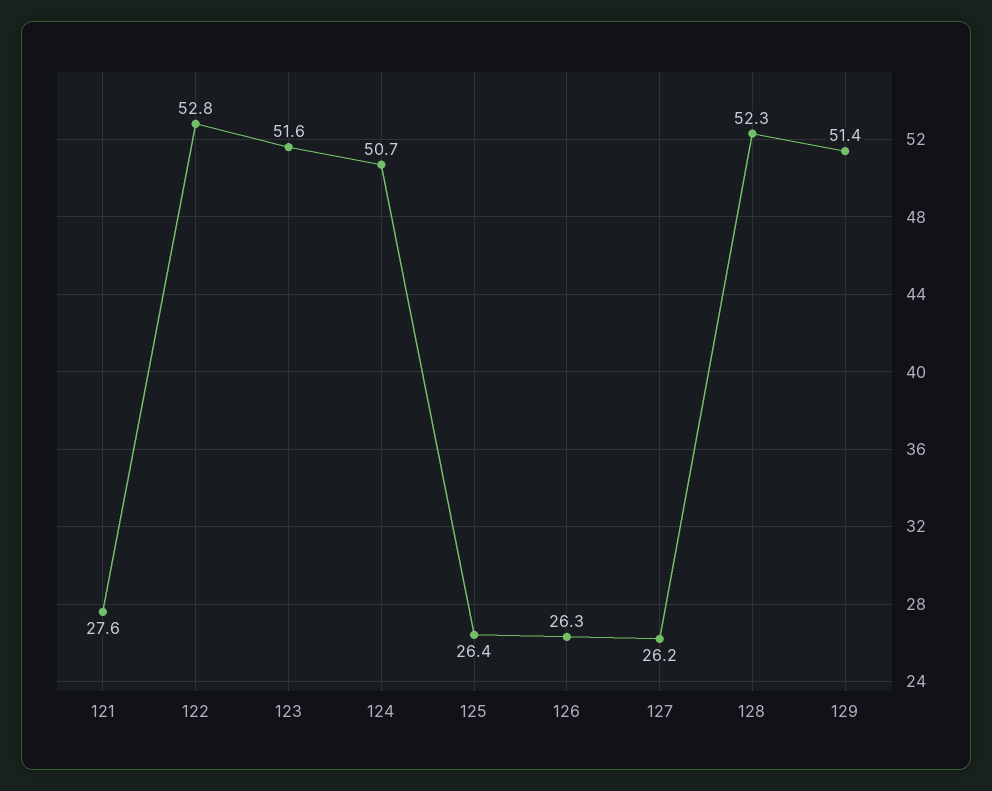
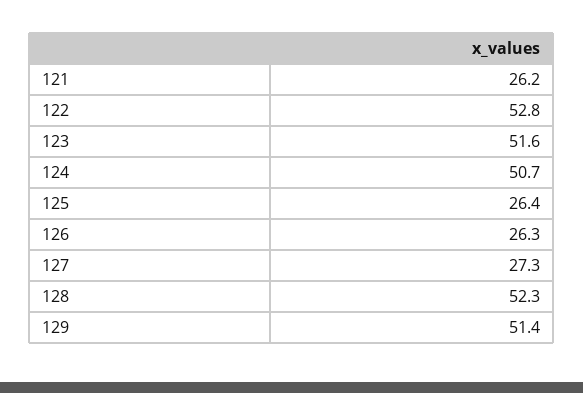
  {
-   "121": 27.6,
+   "121": 26.2,
    "122": 52.8,
    "123": 51.6,
    "124": 50.7,
    "125": 26.4,
    "126": 26.3,
-   "127": 26.2,
+   "127": 27.3,
    "128": 52.3,
    "129": 51.4
  }

